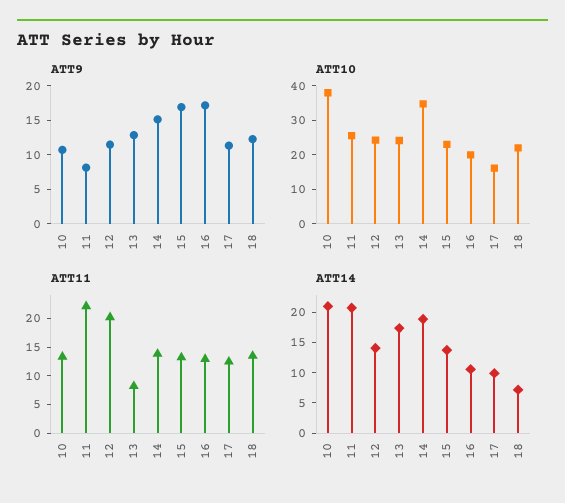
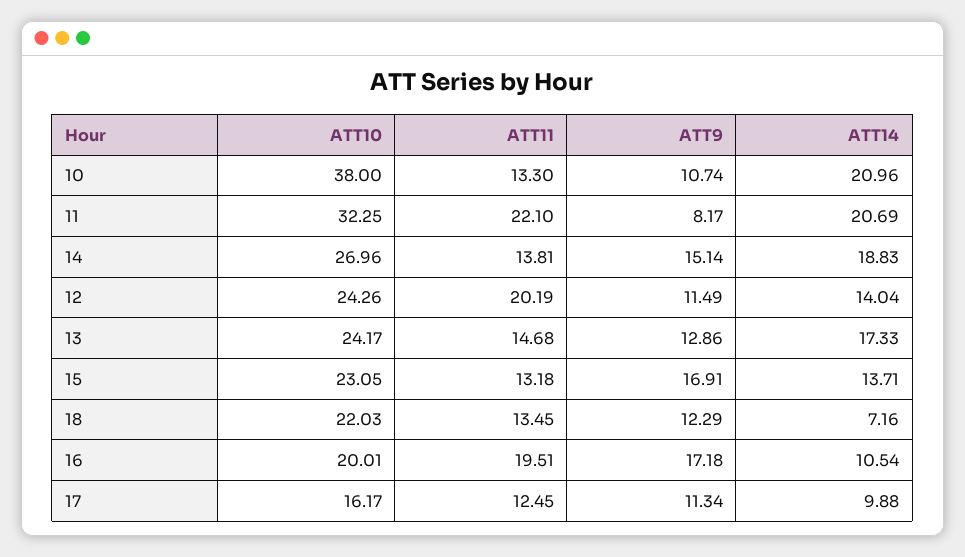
  {
    "ATT9": {
      "10": 10.74,
      "11": 8.17,
      "12": 11.49,
      "13": 12.86,
      "14": 15.14,
      "15": 16.91,
      "16": 17.18,
      "17": 11.34,
      "18": 12.29
    },
    "ATT10": {
      "10": 38,
-     "11": 25,
+     "11": 32.25,
      "12": 24.26,
      "13": 24.17,
-     "14": 35,
+     "14": 26.96,
      "15": 23.05,
      "16": 20.01,
      "17": 16.17,
      "18": 22.03
    },
    "ATT11": {
      "10": 13.3,
      "11": 22.1,
      "12": 20.19,
-     "13": 7.5,
+     "13": 14.68,
      "14": 13.81,
      "15": 13.18,
-     "16": 12.5,
+     "16": 19.51,
      "17": 12.45,
      "18": 13.45
    },
    "ATT14": {
      "10": 20.96,
      "11": 20.69,
      "12": 14.04,
      "13": 17.33,
      "14": 18.83,
      "15": 13.71,
      "16": 10.54,
      "17": 9.88,
      "18": 7.16
    }
  }

